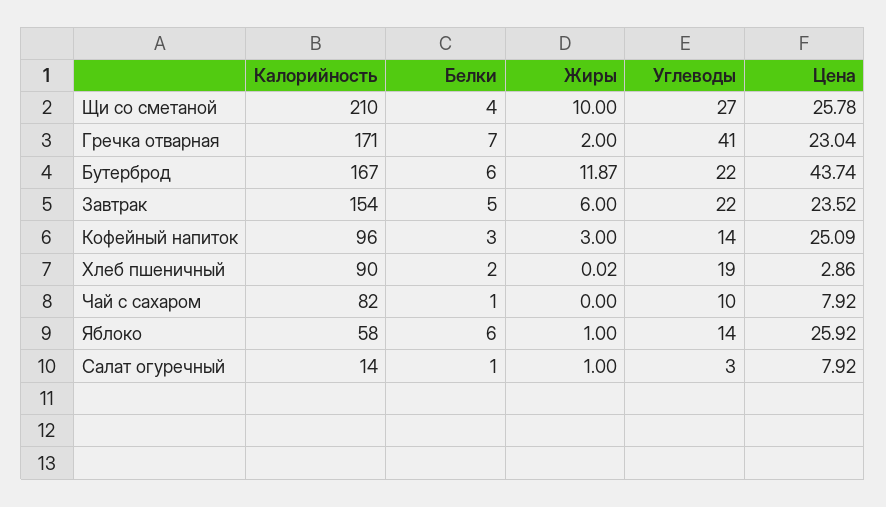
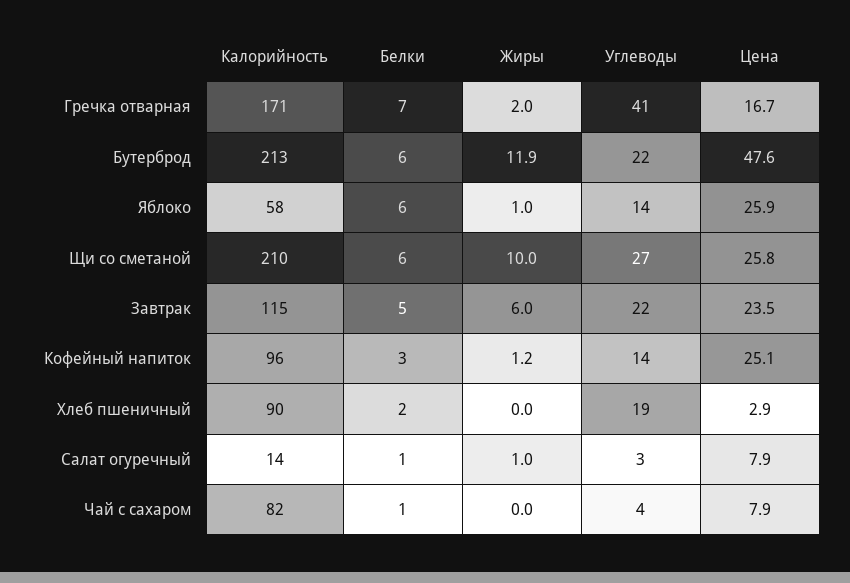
  {
    "Калорийность": {
      "Щи со сметаной": 210,
      "Гречка отварная": 171,
-     "Бутерброд": 167,
+     "Бутерброд": 213,
-     "Завтрак": 154,
+     "Завтрак": 115,
      "Кофейный напиток": 96,
      "Хлеб пшеничный": 90,
      "Чай с сахаром": 82,
      "Яблоко": 58,
      "Салат огуречный": 14
    },
    "Белки": {
-     "Щи со сметаной": 4,
+     "Щи со сметаной": 6,
      "Гречка отварная": 7,
      "Бутерброд": 6,
      "Завтрак": 5,
      "Кофейный напиток": 3,
      "Хлеб пшеничный": 2,
      "Чай с сахаром": 1,
      "Яблоко": 6,
      "Салат огуречный": 1
    },
    "Жиры": {
      "Щи со сметаной": 10,
      "Гречка отварная": 2,
      "Бутерброд": 11.87,
      "Завтрак": 6,
-     "Кофейный напиток": 3,
+     "Кофейный напиток": 1.2,
      "Хлеб пшеничный": 0.02,
      "Чай с сахаром": 0,
      "Яблоко": 1,
      "Салат огуречный": 1
    },
    "Углеводы": {
      "Щи со сметаной": 27,
      "Гречка отварная": 41,
      "Бутерброд": 22,
      "Завтрак": 22,
      "Кофейный напиток": 14,
      "Хлеб пшеничный": 19,
-     "Чай с сахаром": 10,
+     "Чай с сахаром": 4,
      "Яблоко": 14,
      "Салат огуречный": 3
    },
    "Цена": {
      "Щи со сметаной": 25.78,
-     "Гречка отварная": 23.04,
+     "Гречка отварная": 16.7,
-     "Бутерброд": 43.74,
+     "Бутерброд": 47.6,
      "Завтрак": 23.52,
      "Кофейный напиток": 25.09,
      "Хлеб пшеничный": 2.86,
      "Чай с сахаром": 7.92,
      "Яблоко": 25.92,
      "Салат огуречный": 7.92
    }
  }

